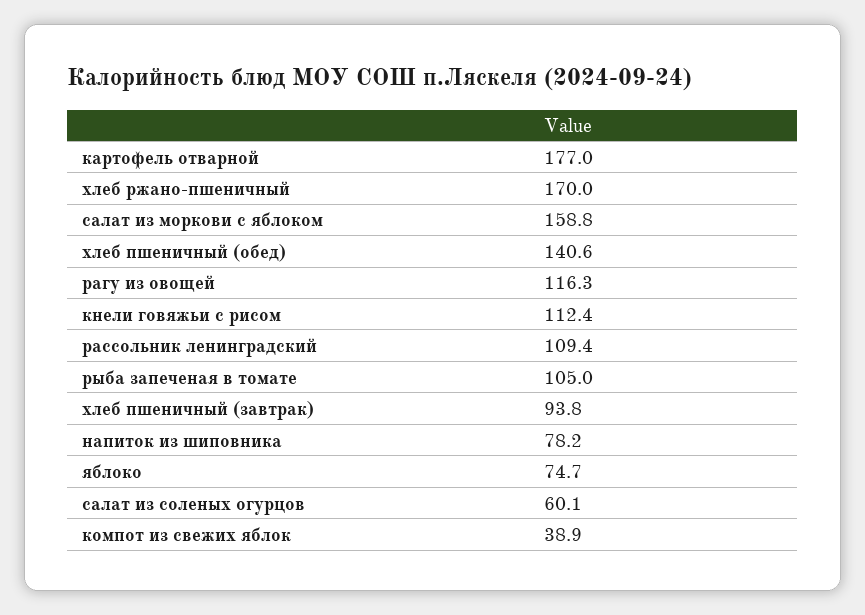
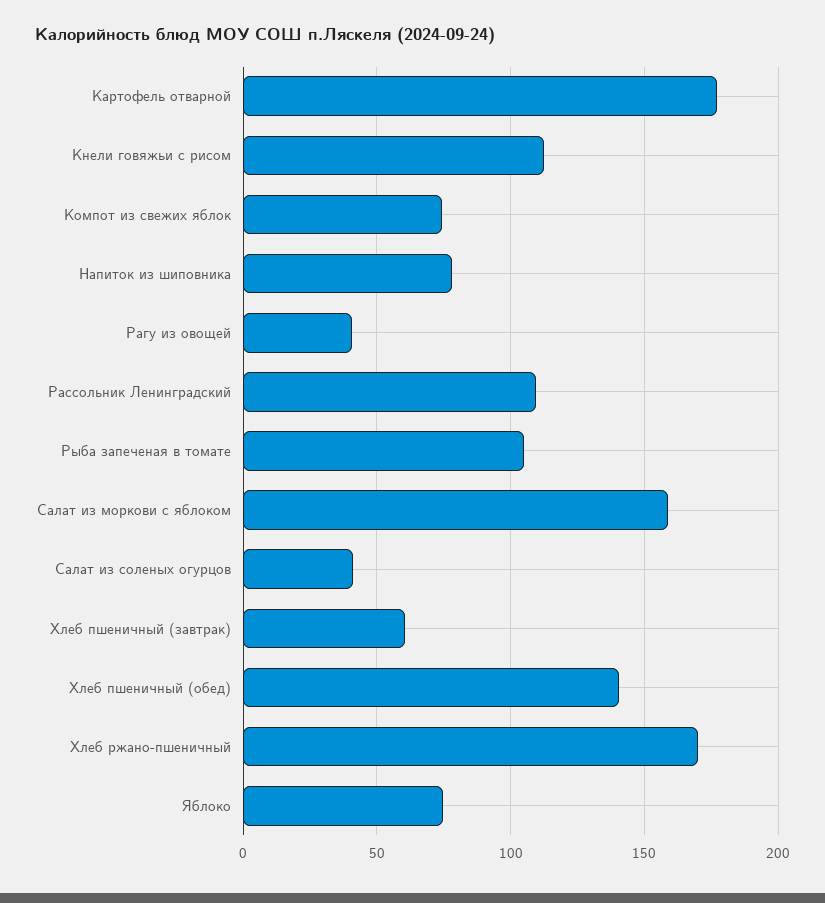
  {
    "картофель отварной": 177,
    "хлеб ржано-пшеничный": 170,
    "салат из моркови с яблоком": 158.8,
    "хлеб пшеничный (обед)": 140.6,
-   "рагу из овощей": 116.3,
+   "рагу из овощей": 40,
    "кнели говяжьи с рисом": 112.4,
    "рассольник ленинградский": 109.4,
    "рыба запеченая в томате": 105,
-   "хлеб пшеничный (завтрак)": 93.8,
+   "хлеб пшеничный (завтрак)": 60,
    "напиток из шиповника": 78.2,
    "яблоко": 74.7,
-   "салат из соленых огурцов": 60.1,
+   "салат из соленых огурцов": 40,
-   "компот из свежих яблок": 38.9
+   "компот из свежих яблок": 75
  }

